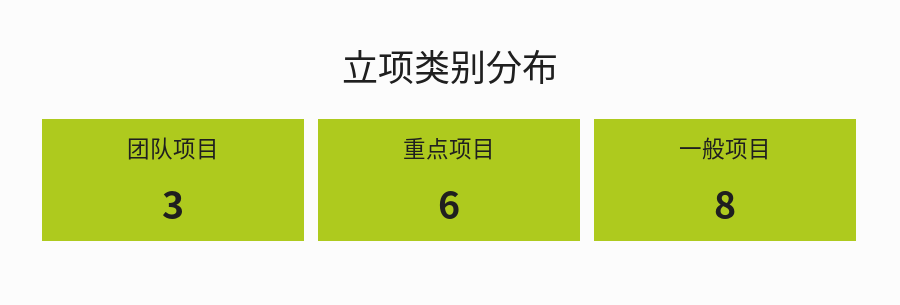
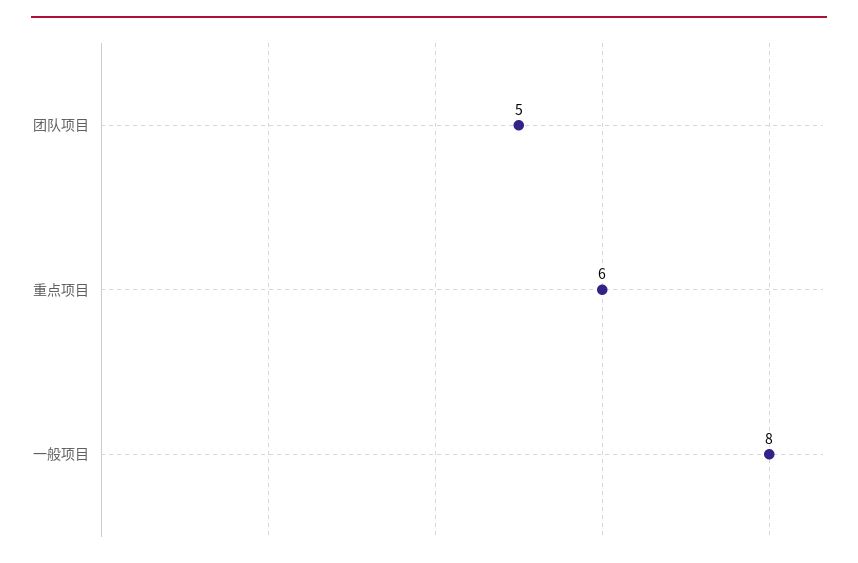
  {
-   "团队项目": 3,
+   "团队项目": 5,
    "重点项目": 6,
    "一般项目": 8
  }

